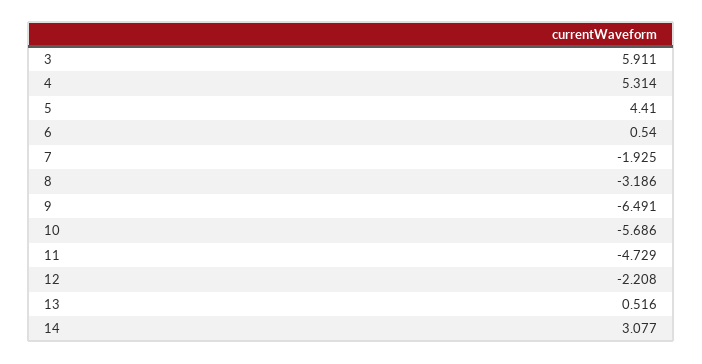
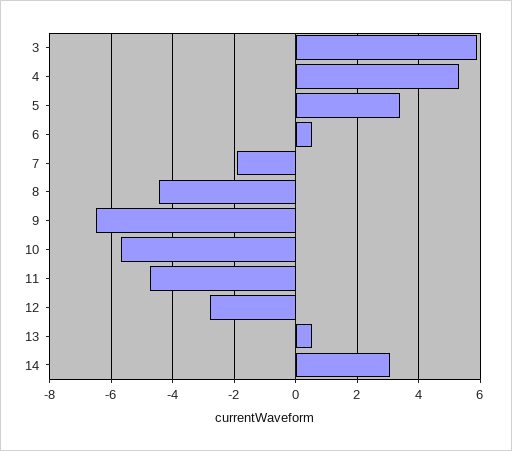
  {
    "3": 5.911,
    "4": 5.314,
-   "5": 4.41,
+   "5": 3.4,
    "6": 0.54,
    "7": -1.925,
-   "8": -3.186,
+   "8": -4.4,
    "9": -6.491,
    "10": -5.686,
    "11": -4.729,
-   "12": -2.208,
+   "12": -2.8,
    "13": 0.516,
    "14": 3.077
  }

